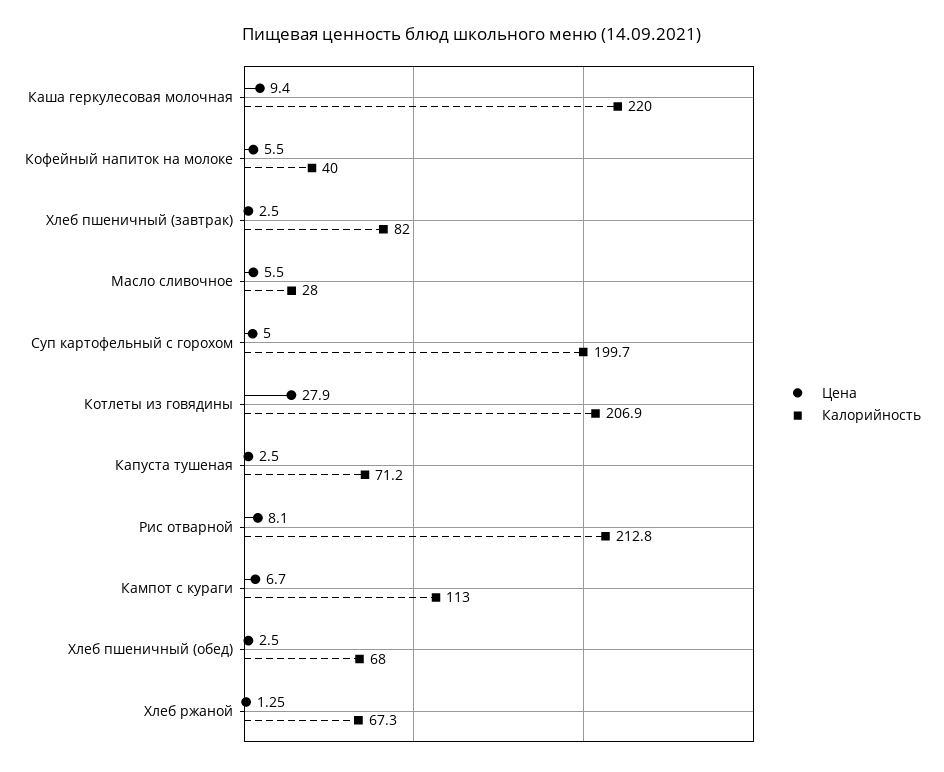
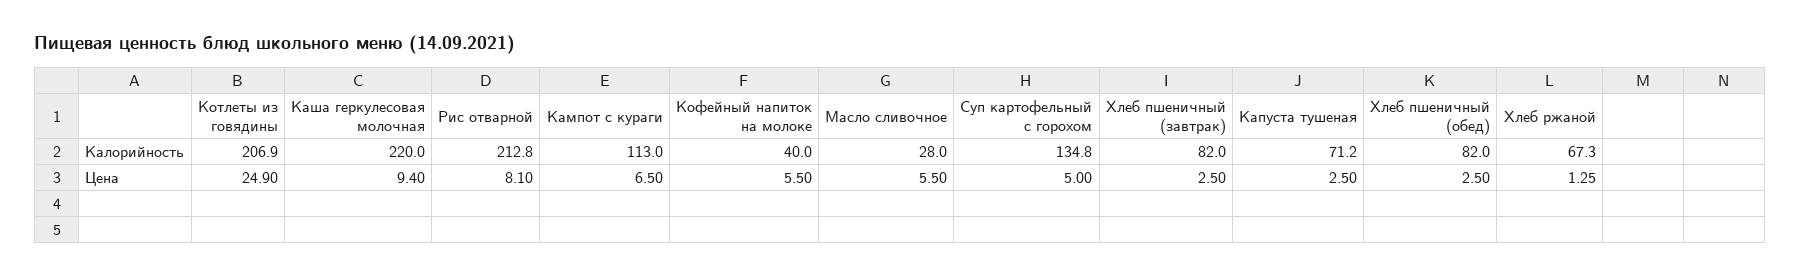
  {
    "Цена": {
      "Каша геркулесовая молочная": 9.4,
      "Кофейный напиток на молоке": 5.5,
      "Хлеб пшеничный (завтрак)": 2.5,
      "Масло сливочное": 5.5,
      "Суп картофельный с горохом": 5,
-     "Котлеты из говядины": 27.9,
+     "Котлеты из говядины": 24.9,
      "Капуста тушеная": 2.5,
      "Рис отварной": 8.1,
-     "Кампот с кураги": 6.7,
+     "Кампот с кураги": 6.5,
      "Хлеб пшеничный (обед)": 2.5,
      "Хлеб ржаной": 1.25
    },
    "Калорийность": {
      "Каша геркулесовая молочная": 220,
      "Кофейный напиток на молоке": 40,
      "Хлеб пшеничный (завтрак)": 82,
      "Масло сливочное": 28,
-     "Суп картофельный с горохом": 199.7,
+     "Суп картофельный с горохом": 134.8,
      "Котлеты из говядины": 206.9,
      "Капуста тушеная": 71.2,
      "Рис отварной": 212.8,
      "Кампот с кураги": 113,
-     "Хлеб пшеничный (обед)": 68,
+     "Хлеб пшеничный (обед)": 82,
      "Хлеб ржаной": 67.3
    }
  }

